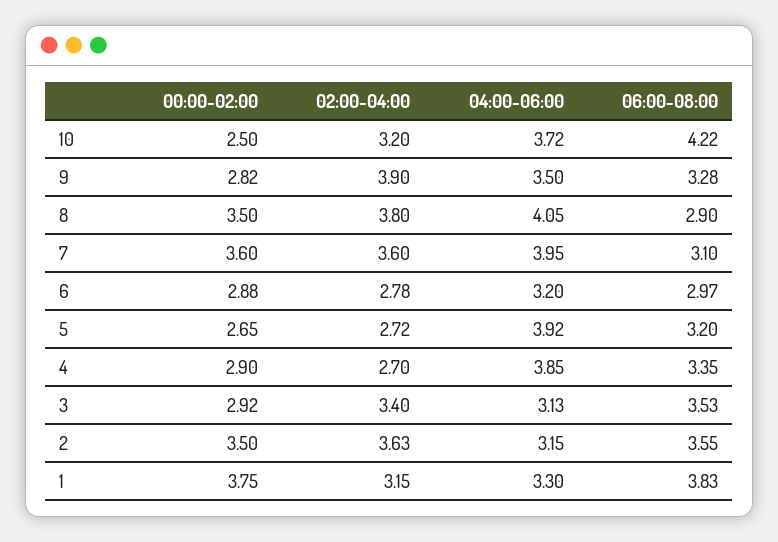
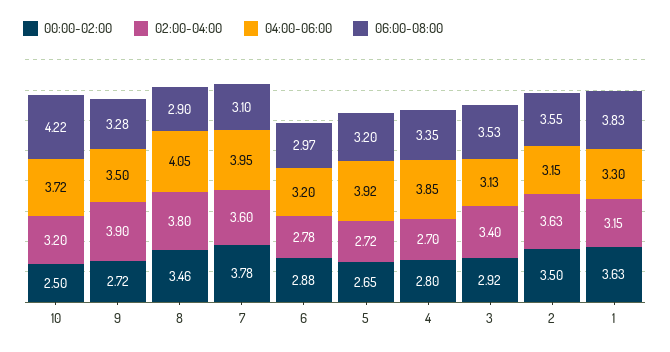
  {
    "00:00-02:00": {
      "10": 2.5,
-     "9": 2.82,
+     "9": 2.72,
-     "8": 3.5,
+     "8": 3.46,
-     "7": 3.6,
+     "7": 3.78,
      "6": 2.88,
      "5": 2.65,
-     "4": 2.9,
+     "4": 2.8,
      "3": 2.92,
      "2": 3.5,
-     "1": 3.75
+     "1": 3.63
    },
    "02:00-04:00": {
      "10": 3.2,
      "9": 3.9,
      "8": 3.8,
      "7": 3.6,
      "6": 2.78,
      "5": 2.72,
      "4": 2.7,
      "3": 3.4,
      "2": 3.63,
      "1": 3.15
    },
    "04:00-06:00": {
      "10": 3.72,
      "9": 3.5,
      "8": 4.05,
      "7": 3.95,
      "6": 3.2,
      "5": 3.92,
      "4": 3.85,
      "3": 3.13,
      "2": 3.15,
      "1": 3.3
    },
    "06:00-08:00": {
      "10": 4.22,
      "9": 3.28,
      "8": 2.9,
      "7": 3.1,
      "6": 2.97,
      "5": 3.2,
      "4": 3.35,
      "3": 3.53,
      "2": 3.55,
      "1": 3.83
    }
  }

